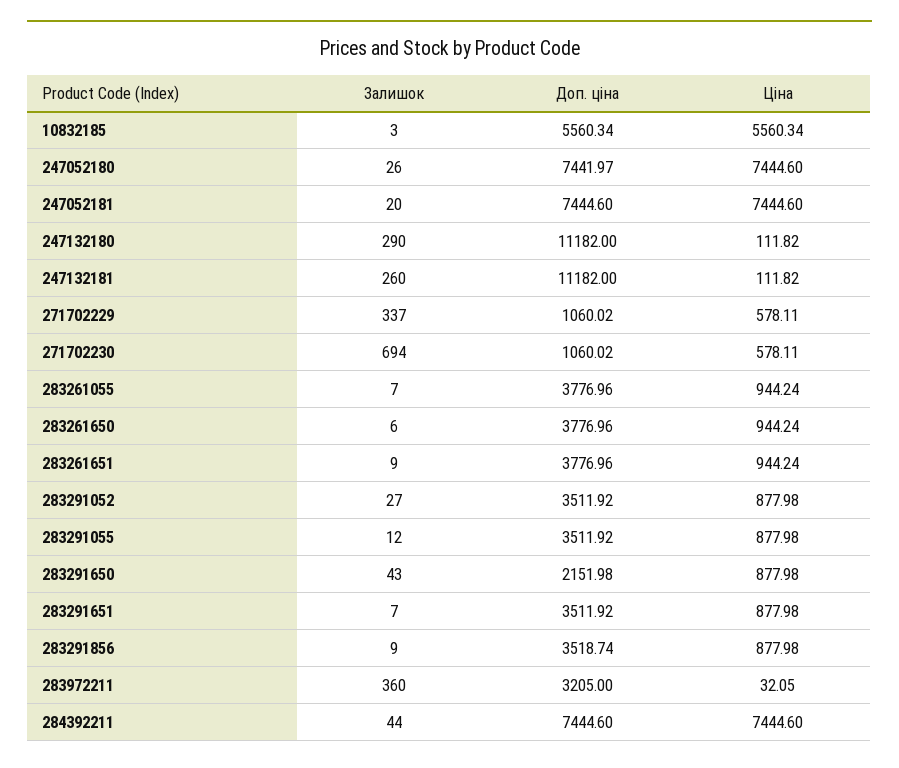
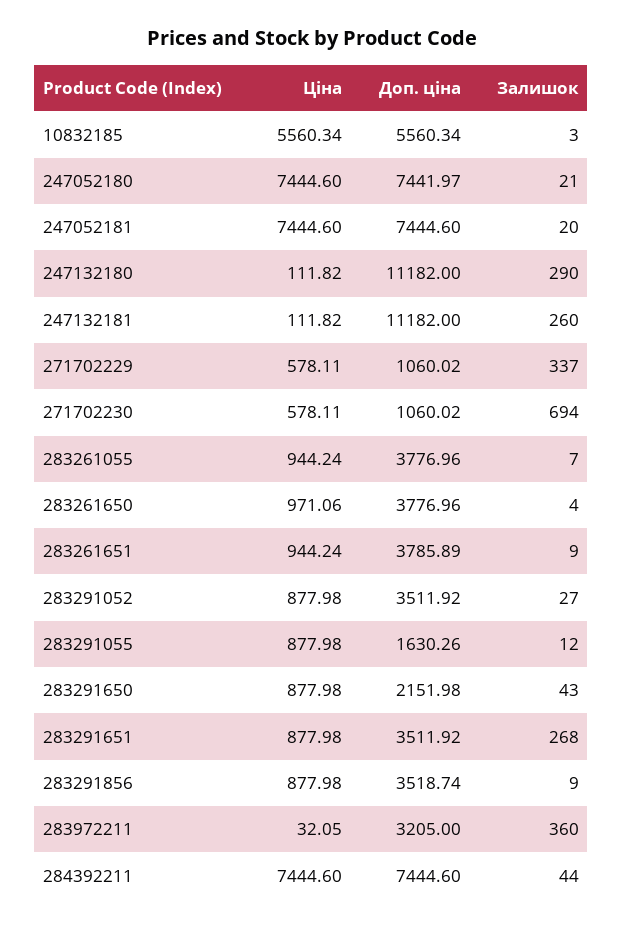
  {
    "Залишок": {
      "10832185": 3,
-     "247052180": 26,
+     "247052180": 21,
      "247052181": 20,
      "247132180": 290,
      "247132181": 260,
      "271702229": 337,
      "271702230": 694,
      "283261055": 7,
-     "283261650": 6,
+     "283261650": 4,
      "283261651": 9,
      "283291052": 27,
      "283291055": 12,
      "283291650": 43,
-     "283291651": 7,
+     "283291651": 268,
      "283291856": 9,
      "283972211": 360,
      "284392211": 44
    },
    "Доп. ціна": {
      "10832185": 5560.34,
      "247052180": 7441.97,
      "247052181": 7444.6,
      "247132180": 11182,
      "247132181": 11182,
      "271702229": 1060.02,
      "271702230": 1060.02,
      "283261055": 3776.96,
      "283261650": 3776.96,
-     "283261651": 3776.96,
+     "283261651": 3785.89,
      "283291052": 3511.92,
-     "283291055": 3511.92,
+     "283291055": 1630.26,
      "283291650": 2151.98,
      "283291651": 3511.92,
      "283291856": 3518.74,
      "283972211": 3205,
      "284392211": 7444.6
    },
    "Ціна": {
      "10832185": 5560.34,
      "247052180": 7444.6,
      "247052181": 7444.6,
      "247132180": 111.82,
      "247132181": 111.82,
      "271702229": 578.11,
      "271702230": 578.11,
      "283261055": 944.24,
-     "283261650": 944.24,
+     "283261650": 971.06,
      "283261651": 944.24,
      "283291052": 877.98,
      "283291055": 877.98,
      "283291650": 877.98,
      "283291651": 877.98,
      "283291856": 877.98,
      "283972211": 32.05,
      "284392211": 7444.6
    }
  }

